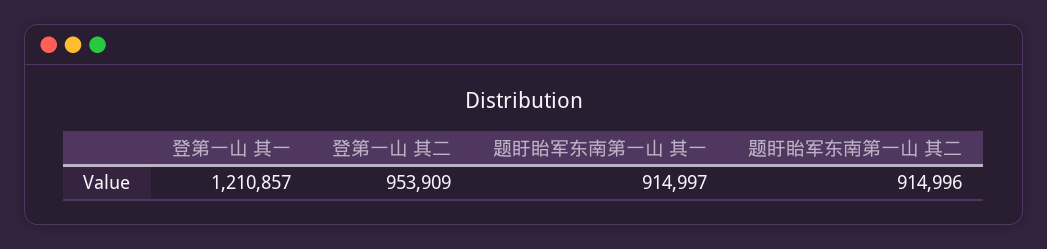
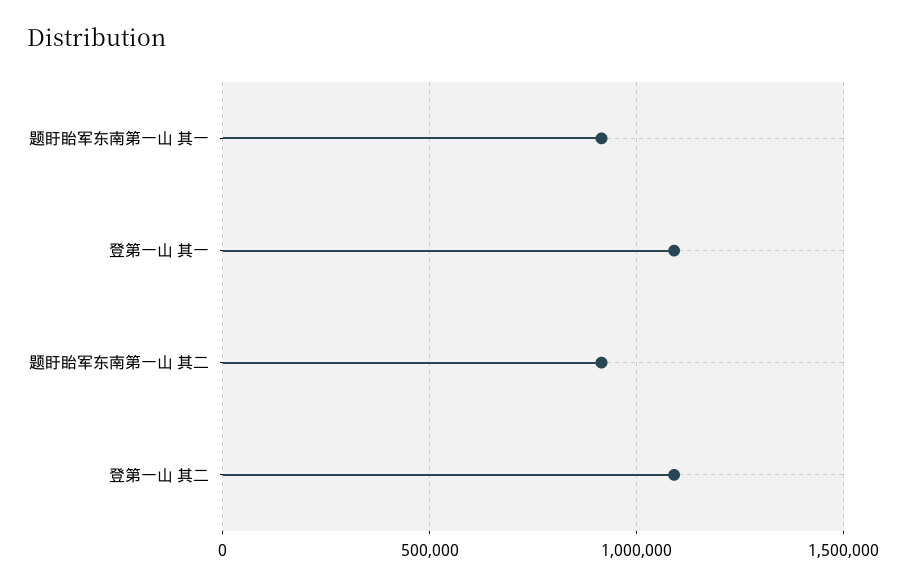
  {
-   "登第一山 其一": 1210857,
+   "登第一山 其一": 1100000,
-   "登第一山 其二": 953909,
+   "登第一山 其二": 1100000,
    "题盱眙军东南第一山 其一": 914997,
    "题盱眙军东南第一山 其二": 914996
  }

